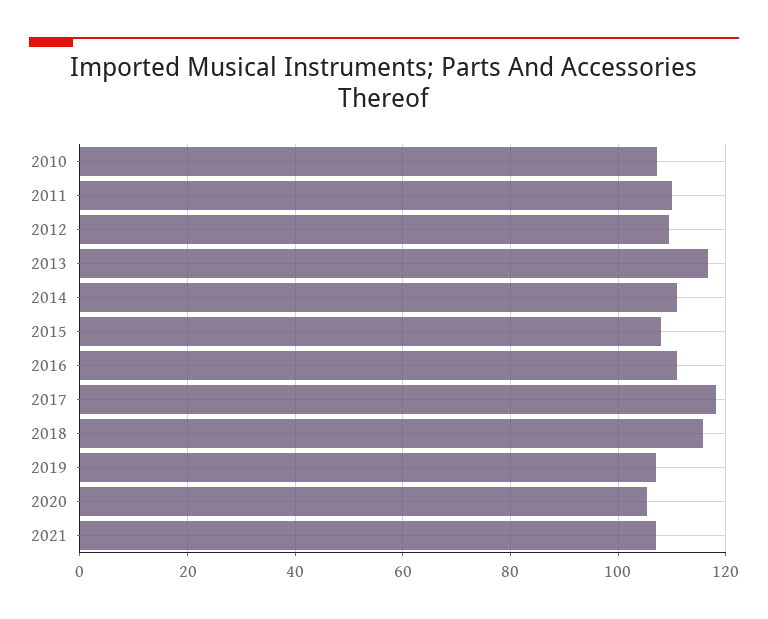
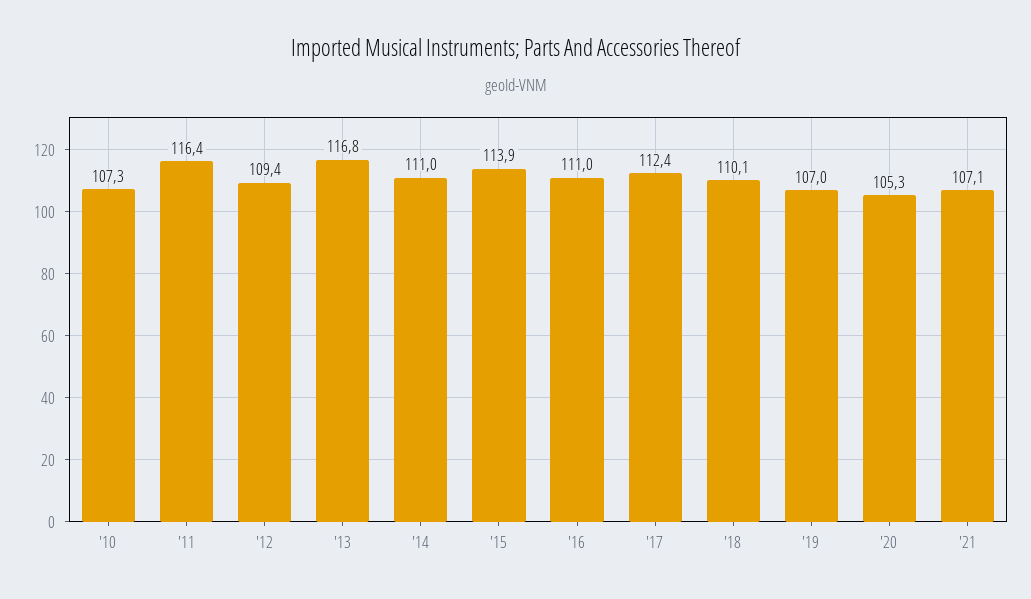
  {
    "2010": 107.3,
-   "2011": 110,
+   "2011": 116.4,
    "2012": 109.4,
    "2013": 116.8,
    "2014": 111,
-   "2015": 108,
+   "2015": 113.9,
    "2016": 111,
-   "2017": 118,
+   "2017": 112.4,
-   "2018": 116,
+   "2018": 110.1,
    "2019": 107,
    "2020": 105.3,
    "2021": 107.1
  }

